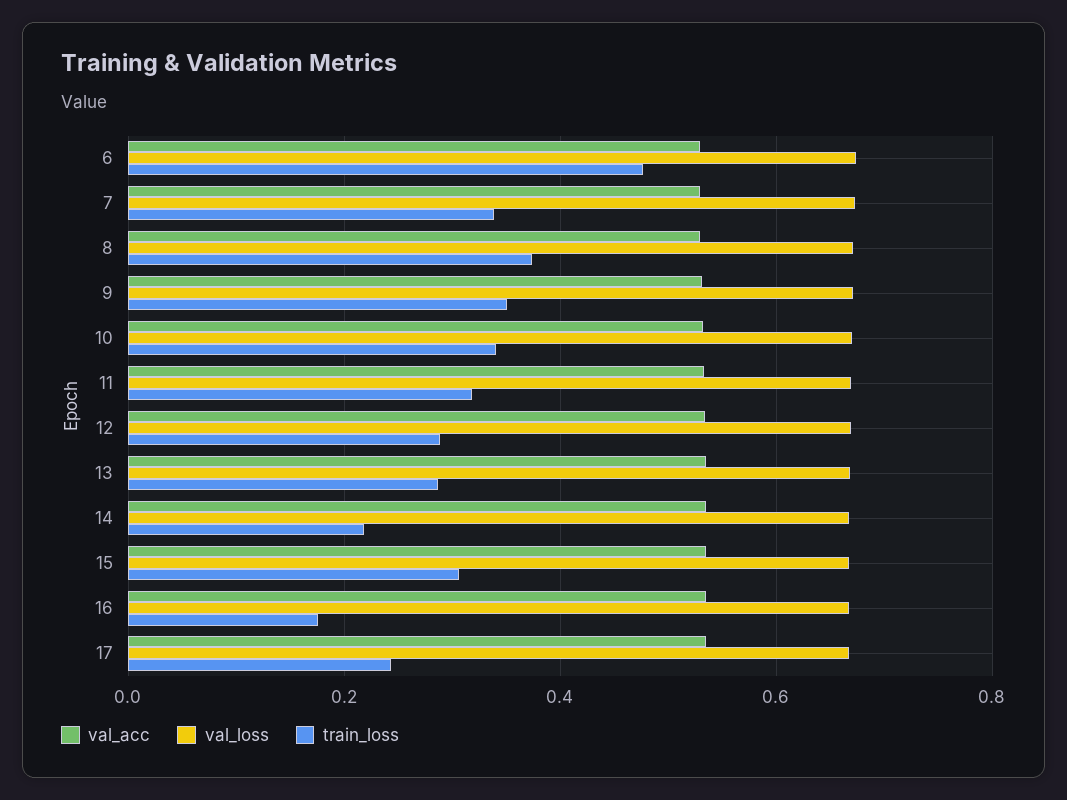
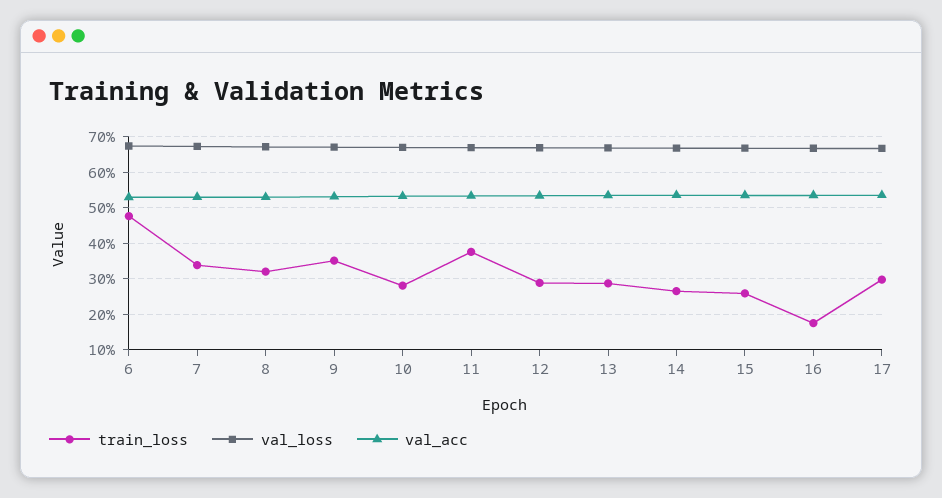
  {
    "val_acc": {
      "6": 0.52,
      "7": 0.52,
      "8": 0.52,
      "9": 0.54,
      "10": 0.54,
      "11": 0.54,
      "12": 0.54,
      "13": 0.54,
      "14": 0.54,
      "15": 0.54,
      "16": 0.54,
      "17": 0.54
    },
    "val_loss": {
      "6": 0.68,
      "7": 0.68,
      "8": 0.68,
      "9": 0.68,
      "10": 0.66,
      "11": 0.66,
      "12": 0.66,
      "13": 0.66,
      "14": 0.66,
      "15": 0.66,
      "16": 0.66,
      "17": 0.66
    },
    "train_loss": {
      "6": 0.48,
      "7": 0.34,
-     "8": 0.38,
+     "8": 0.32,
      "9": 0.36,
-     "10": 0.34,
+     "10": 0.28,
-     "11": 0.32,
+     "11": 0.38,
      "12": 0.28,
      "13": 0.28,
-     "14": 0.22,
+     "14": 0.26,
-     "15": 0.3,
+     "15": 0.26,
      "16": 0.18,
-     "17": 0.24
+     "17": 0.3
    }
  }

